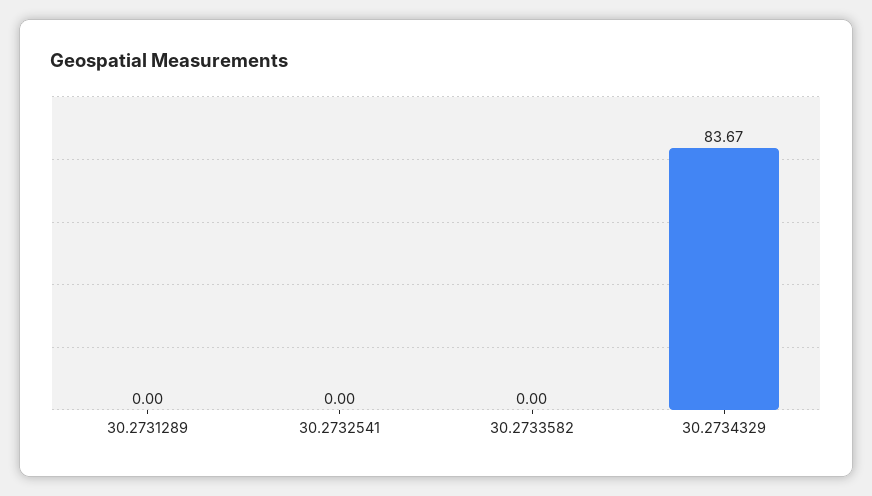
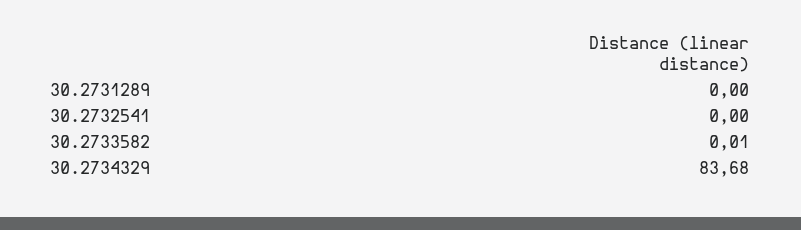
  {
    "30.2731289": 0,
    "30.2732541": 0,
-   "30.2733582": 0,
+   "30.2733582": 0.01,
-   "30.2734329": 83.67
+   "30.2734329": 83.68
  }

